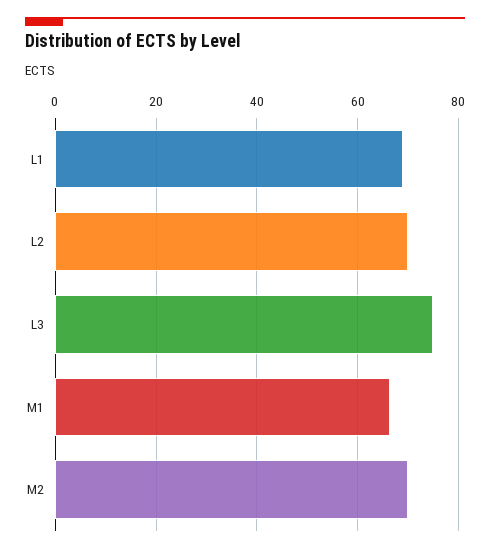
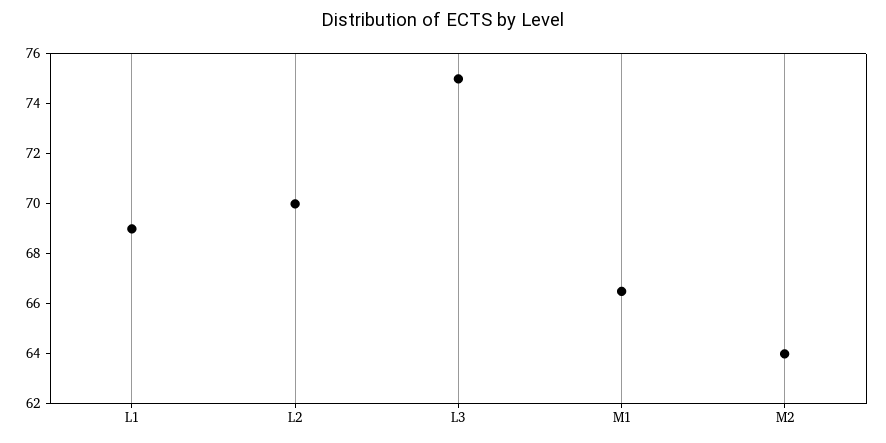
  {
    "L1": 69,
    "L2": 70,
    "L3": 75,
    "M1": 66.5,
-   "M2": 70
+   "M2": 64
  }

